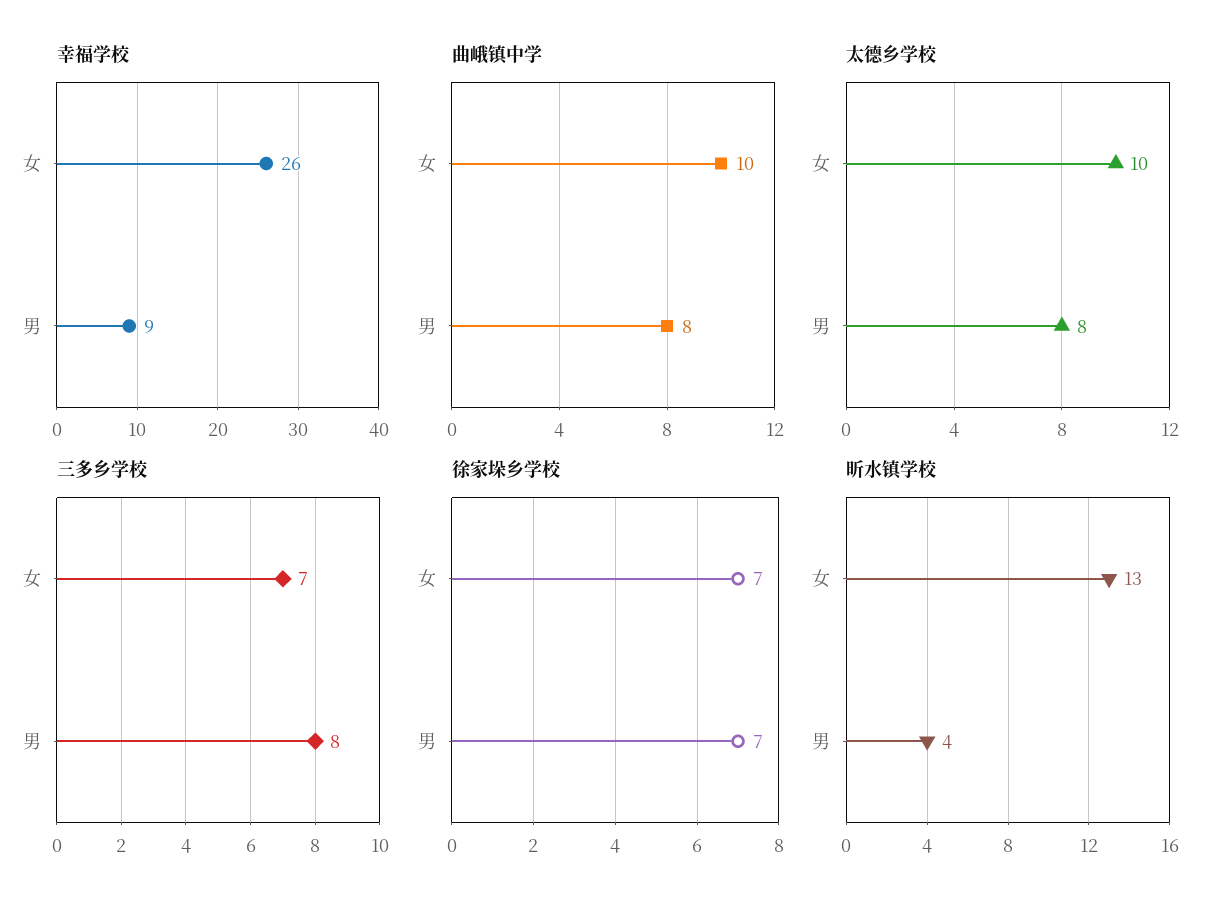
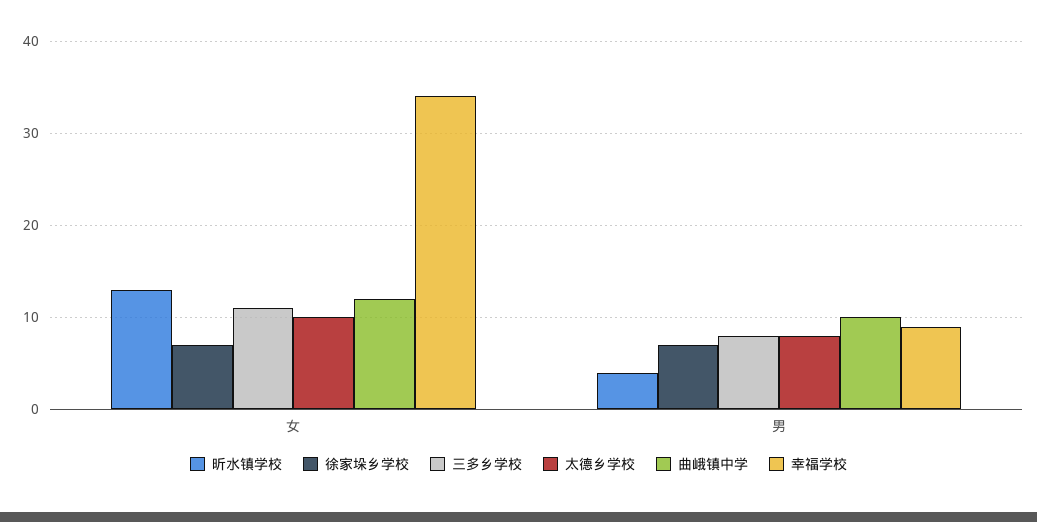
  {
    "幸福学校": {
-     "女": 26,
+     "女": 34,
      "男": 9
    },
    "曲峨镇中学": {
-     "女": 10,
+     "女": 12,
-     "男": 8
+     "男": 10
    },
    "太德乡学校": {
      "女": 10,
      "男": 8
    },
    "三多乡学校": {
-     "女": 7,
+     "女": 11,
      "男": 8
    },
    "徐家垛乡学校": {
      "女": 7,
      "男": 7
    },
    "昕水镇学校": {
      "女": 13,
      "男": 4
    }
  }

